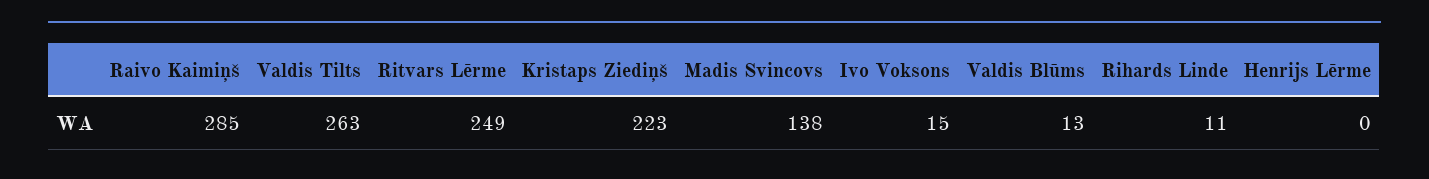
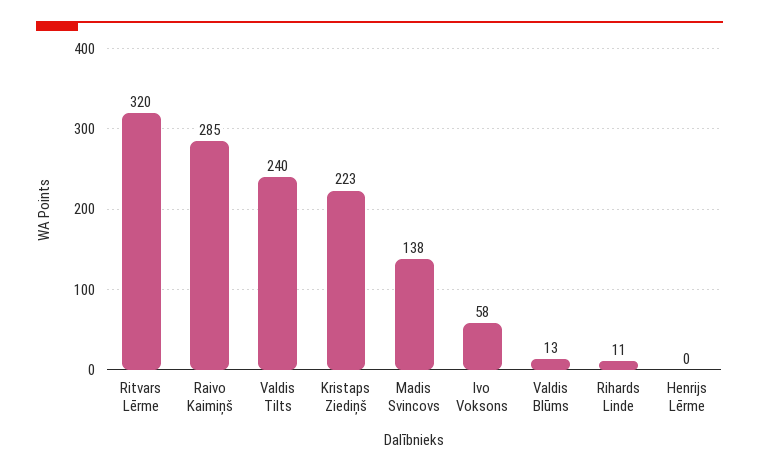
  {
    "Raivo Kaimiņš": 285,
-   "Valdis Tilts": 263,
+   "Valdis Tilts": 240,
-   "Ritvars Lērme": 249,
+   "Ritvars Lērme": 320,
    "Kristaps Ziediņš": 223,
    "Madis Svincovs": 138,
-   "Ivo Voksons": 15,
+   "Ivo Voksons": 58,
    "Valdis Blūms": 13,
    "Rihards Linde": 11,
    "Henrijs Lērme": 0
  }

